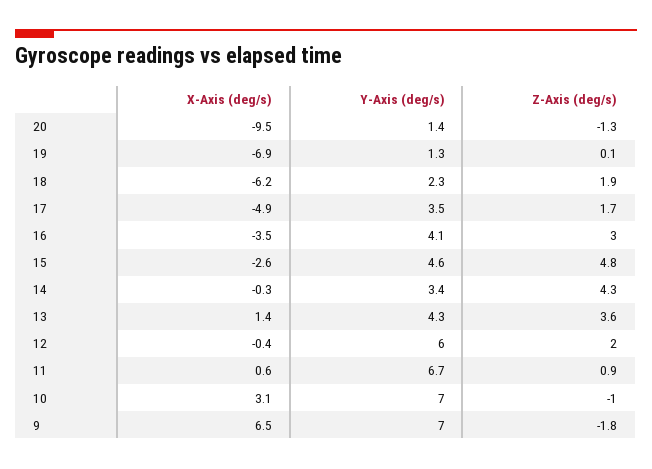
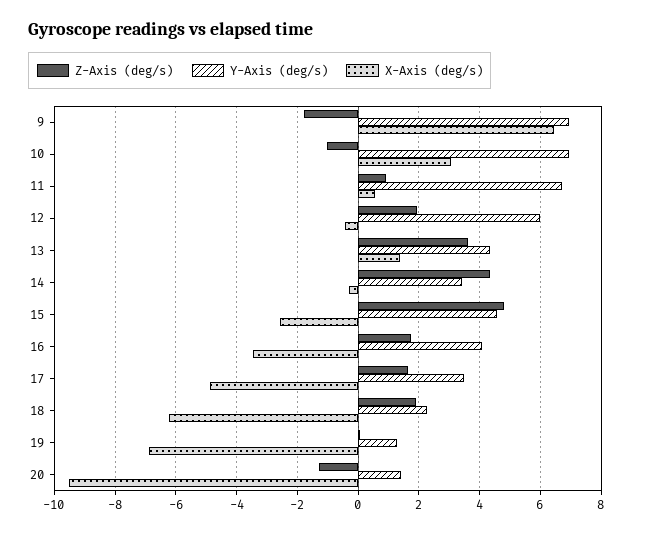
  {
    "X-Axis (deg/s)": {
      "20": -9.5,
      "19": -6.9,
      "18": -6.2,
      "17": -4.9,
      "16": -3.5,
      "15": -2.6,
      "14": -0.3,
      "13": 1.4,
      "12": -0.4,
      "11": 0.6,
      "10": 3.1,
      "9": 6.5
    },
    "Y-Axis (deg/s)": {
      "20": 1.4,
      "19": 1.3,
      "18": 2.3,
      "17": 3.5,
      "16": 4.1,
      "15": 4.6,
      "14": 3.4,
      "13": 4.3,
      "12": 6,
      "11": 6.7,
      "10": 7,
      "9": 7
    },
    "Z-Axis (deg/s)": {
      "20": -1.3,
      "19": 0.1,
      "18": 1.9,
      "17": 1.7,
-     "16": 3,
+     "16": 1.8,
      "15": 4.8,
      "14": 4.3,
      "13": 3.6,
      "12": 2,
      "11": 0.9,
      "10": -1,
      "9": -1.8
    }
  }

